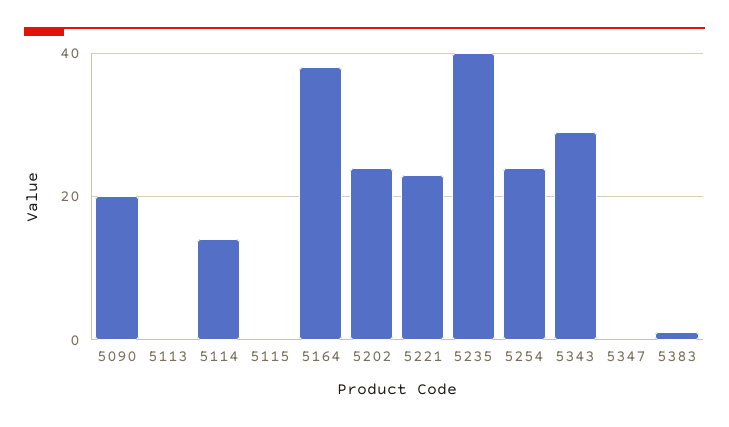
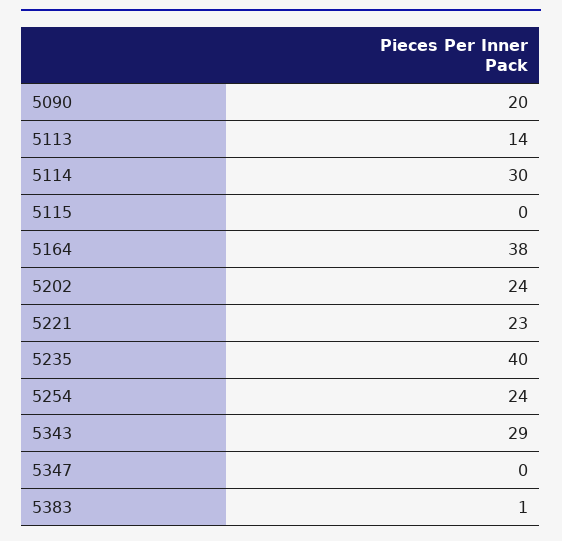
  {
    "5090": 20,
-   "5113": 0,
+   "5113": 14,
-   "5114": 15,
+   "5114": 30,
    "5115": 0,
    "5164": 38,
    "5202": 24,
    "5221": 23,
    "5235": 40,
    "5254": 24,
    "5343": 29,
    "5347": 0,
    "5383": 1
  }

